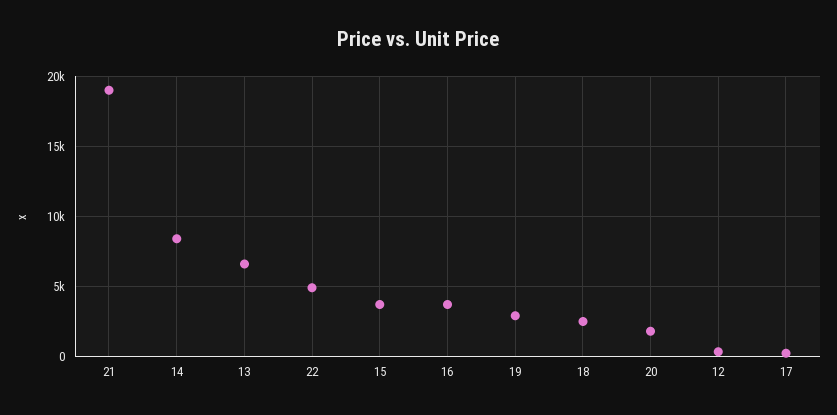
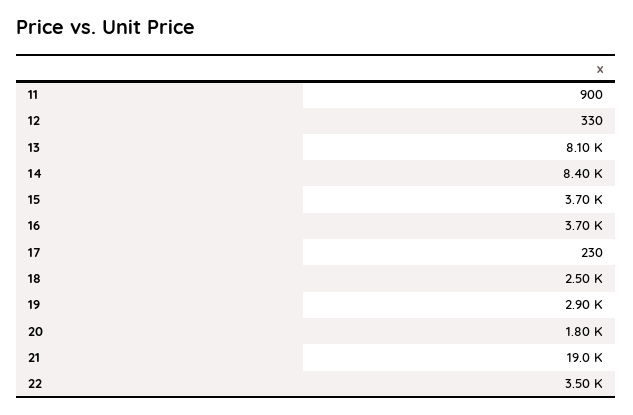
  {
    "21": 19000,
    "14": 8400,
-   "13": 6500,
+   "13": 8100,
-   "22": 5000,
+   "22": 3500,
    "15": 3700,
    "16": 3700,
    "19": 2900,
    "18": 2500,
    "20": 1800,
    "12": 330,
-   "17": 230
+   "17": 230,
+   "11": 900
  }

